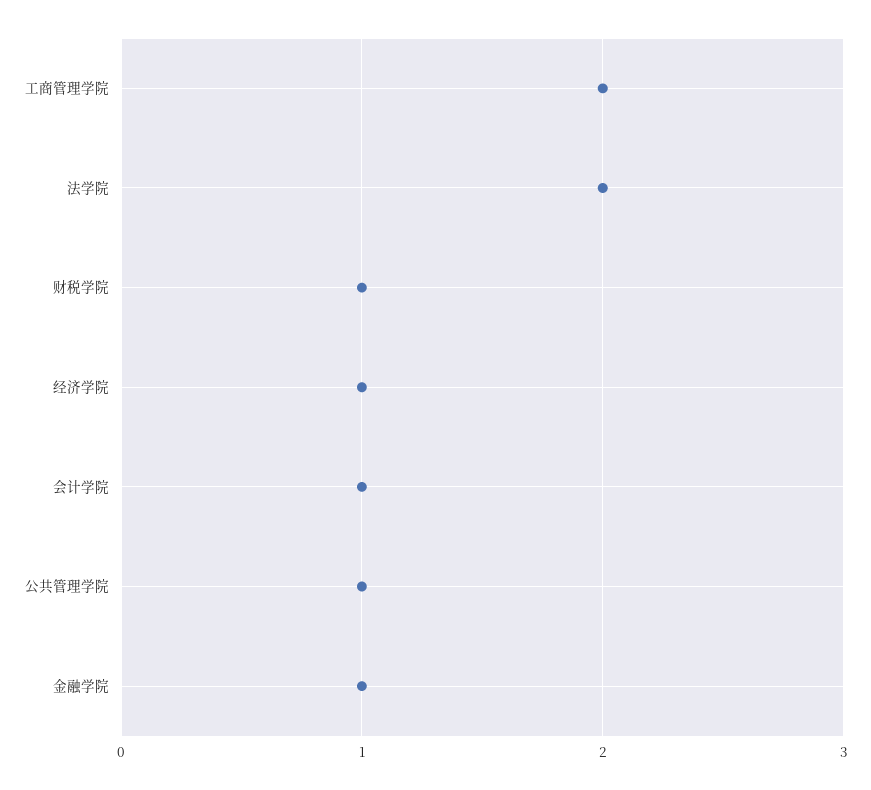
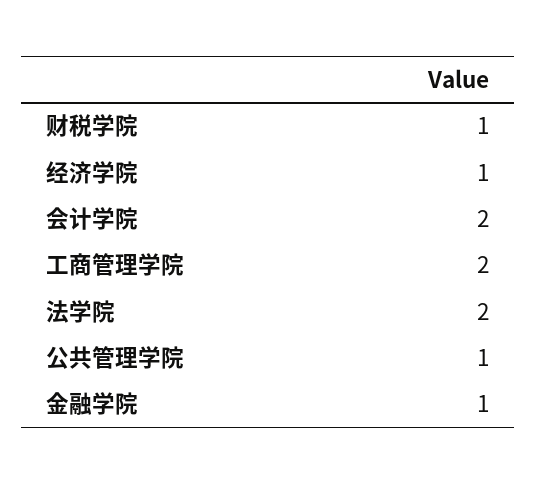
  {
    "工商管理学院": 2,
    "法学院": 2,
    "财税学院": 1,
    "经济学院": 1,
-   "会计学院": 1,
+   "会计学院": 2,
    "公共管理学院": 1,
    "金融学院": 1
  }

